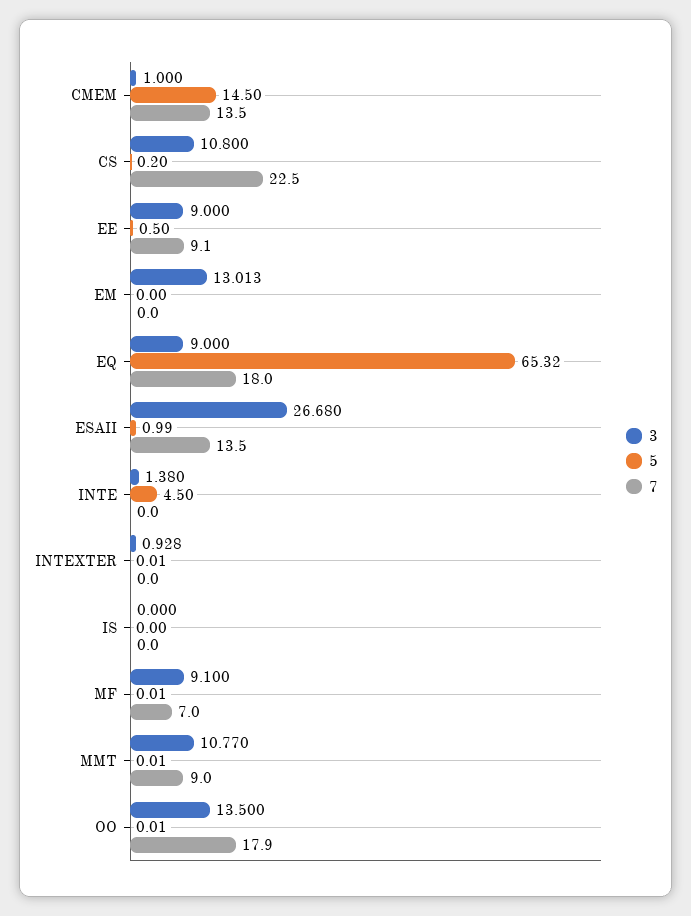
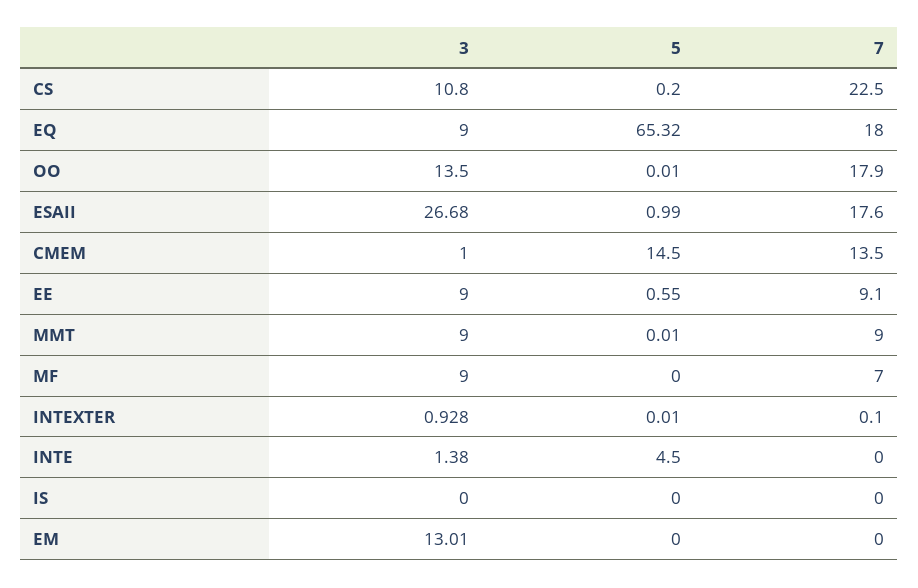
  {
    "3": {
      "CMEM": 1,
      "CS": 10.8,
      "EE": 9,
-     "EM": 13.013,
+     "EM": 13.01,
      "EQ": 9,
      "ESAII": 26.68,
      "INTE": 1.38,
      "INTEXTER": 0.928,
      "IS": 0,
-     "MF": 9.1,
+     "MF": 9,
-     "MMT": 10.77,
+     "MMT": 9,
      "OO": 13.5
    },
    "5": {
      "CMEM": 14.5,
      "CS": 0.2,
-     "EE": 0.5,
+     "EE": 0.55,
      "EM": 0,
      "EQ": 65.32,
      "ESAII": 0.99,
      "INTE": 4.5,
      "INTEXTER": 0.01,
      "IS": 0,
-     "MF": 0.01,
+     "MF": 0,
      "MMT": 0.01,
      "OO": 0.01
    },
    "7": {
      "CMEM": 13.5,
      "CS": 22.5,
      "EE": 9.1,
      "EM": 0,
      "EQ": 18,
-     "ESAII": 13.5,
+     "ESAII": 17.6,
      "INTE": 0,
-     "INTEXTER": 0,
+     "INTEXTER": 0.1,
      "IS": 0,
      "MF": 7,
      "MMT": 9,
      "OO": 17.9
    }
  }

